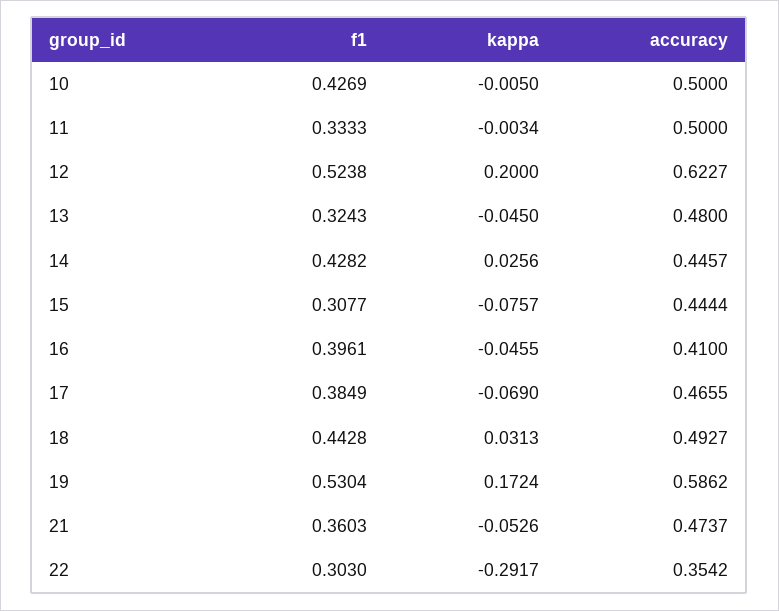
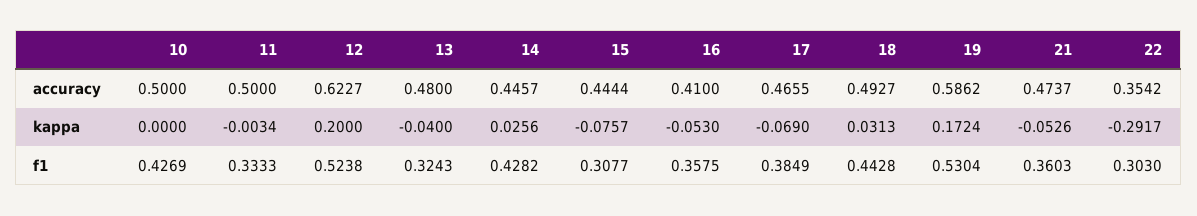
  {
    "f1": {
      "10": 0.4269,
      "11": 0.3333,
      "12": 0.5238,
      "13": 0.3243,
      "14": 0.4282,
      "15": 0.3077,
-     "16": 0.3961,
+     "16": 0.3575,
      "17": 0.3849,
      "18": 0.4428,
      "19": 0.5304,
      "21": 0.3603,
      "22": 0.303
    },
    "kappa": {
-     "10": -0.005,
+     "10": 0,
      "11": -0.0034,
      "12": 0.2,
-     "13": -0.045,
+     "13": -0.04,
      "14": 0.0256,
      "15": -0.0757,
-     "16": -0.0455,
+     "16": -0.053,
      "17": -0.069,
      "18": 0.0313,
      "19": 0.1724,
      "21": -0.0526,
      "22": -0.2917
    },
    "accuracy": {
      "10": 0.5,
      "11": 0.5,
      "12": 0.6227,
      "13": 0.48,
      "14": 0.4457,
      "15": 0.4444,
      "16": 0.41,
      "17": 0.4655,
      "18": 0.4927,
      "19": 0.5862,
      "21": 0.4737,
      "22": 0.3542
    }
  }

